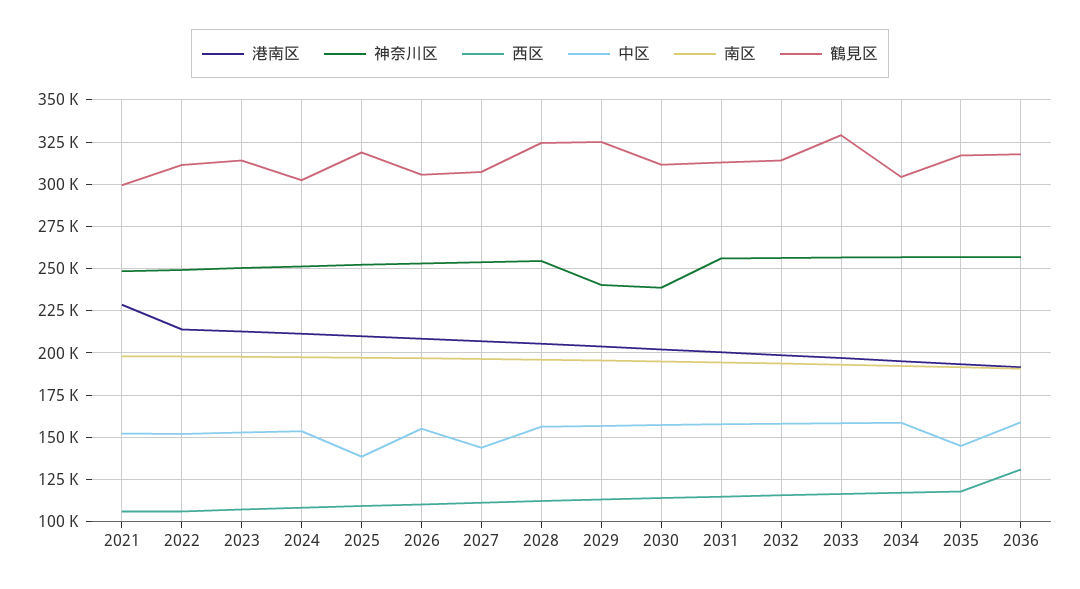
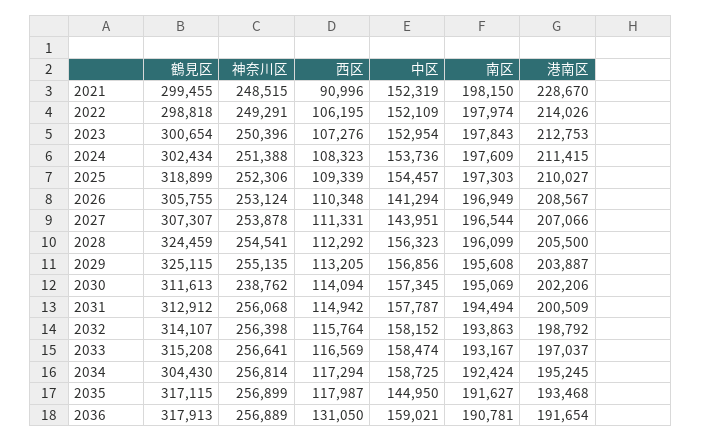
  {
    "港南区": {
      "2021": 228670,
      "2022": 214026,
      "2023": 212753,
      "2024": 211415,
      "2025": 210027,
      "2026": 208567,
      "2027": 207066,
      "2028": 205500,
      "2029": 203887,
      "2030": 202206,
      "2031": 200509,
      "2032": 198792,
      "2033": 197037,
      "2034": 195245,
      "2035": 193468,
      "2036": 191654
    },
    "神奈川区": {
      "2021": 248515,
      "2022": 249291,
      "2023": 250396,
      "2024": 251388,
      "2025": 252306,
      "2026": 253124,
      "2027": 253878,
      "2028": 254541,
-     "2029": 240000,
+     "2029": 255135,
      "2030": 238762,
      "2031": 256068,
      "2032": 256398,
      "2033": 256641,
      "2034": 256814,
      "2035": 256899,
      "2036": 256889
    },
    "西区": {
-     "2021": 105000,
+     "2021": 90996,
      "2022": 106195,
      "2023": 107276,
      "2024": 108323,
      "2025": 109339,
      "2026": 110348,
      "2027": 111331,
      "2028": 112292,
      "2029": 113205,
      "2030": 114094,
      "2031": 114942,
      "2032": 115764,
      "2033": 116569,
      "2034": 117294,
      "2035": 117987,
      "2036": 131050
    },
    "中区": {
      "2021": 152319,
      "2022": 152109,
      "2023": 152954,
      "2024": 153736,
-     "2025": 140000,
+     "2025": 154457,
-     "2026": 155000,
+     "2026": 141294,
      "2027": 143951,
      "2028": 156323,
      "2029": 156856,
      "2030": 157345,
      "2031": 157787,
      "2032": 158152,
      "2033": 158474,
      "2034": 158725,
      "2035": 144950,
      "2036": 159021
    },
    "南区": {
      "2021": 198150,
      "2022": 197974,
      "2023": 197843,
      "2024": 197609,
      "2025": 197303,
      "2026": 196949,
      "2027": 196544,
      "2028": 196099,
      "2029": 195608,
      "2030": 195069,
      "2031": 194494,
      "2032": 193863,
      "2033": 193167,
      "2034": 192424,
      "2035": 191627,
      "2036": 190781
    },
    "鶴見区": {
      "2021": 299455,
-     "2022": 310000,
+     "2022": 298818,
-     "2023": 315000,
+     "2023": 300654,
      "2024": 302434,
      "2025": 318899,
      "2026": 305755,
      "2027": 307307,
      "2028": 324459,
      "2029": 325115,
      "2030": 311613,
      "2031": 312912,
      "2032": 314107,
-     "2033": 330000,
+     "2033": 315208,
      "2034": 304430,
      "2035": 317115,
      "2036": 317913
    }
  }

